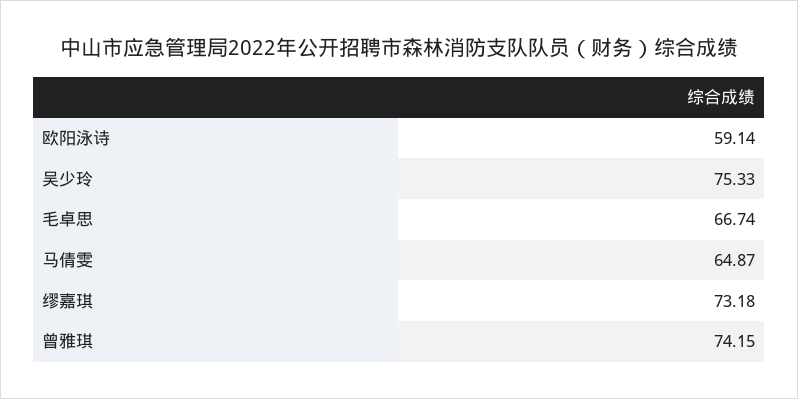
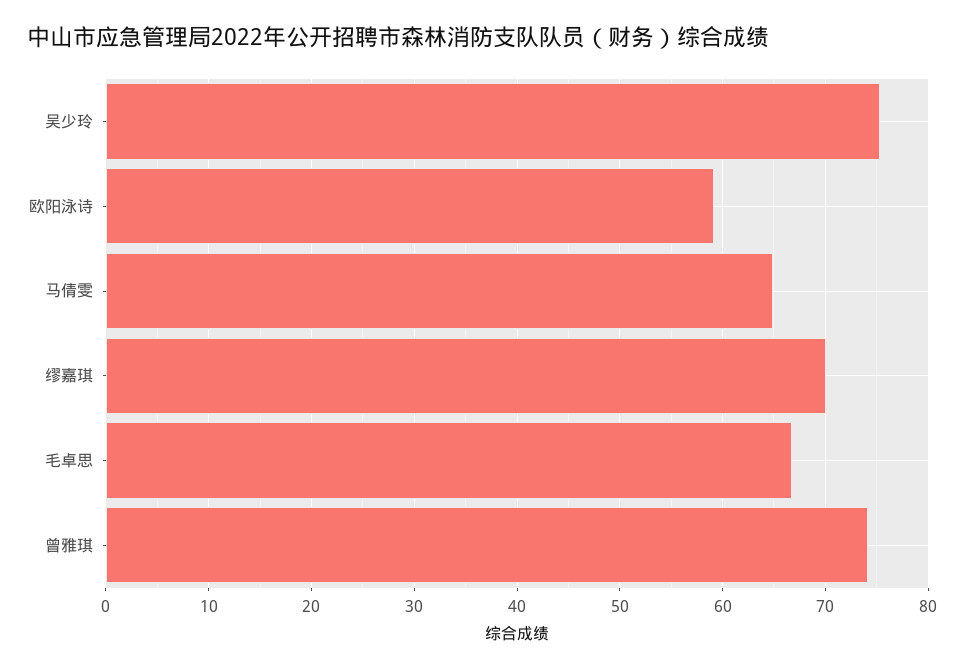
  {
    "欧阳泳诗": 59.14,
    "吴少玲": 75.33,
    "毛卓思": 66.74,
    "马倩雯": 64.87,
-   "缪嘉琪": 73.18,
+   "缪嘉琪": 70,
    "曾雅琪": 74.15
  }

